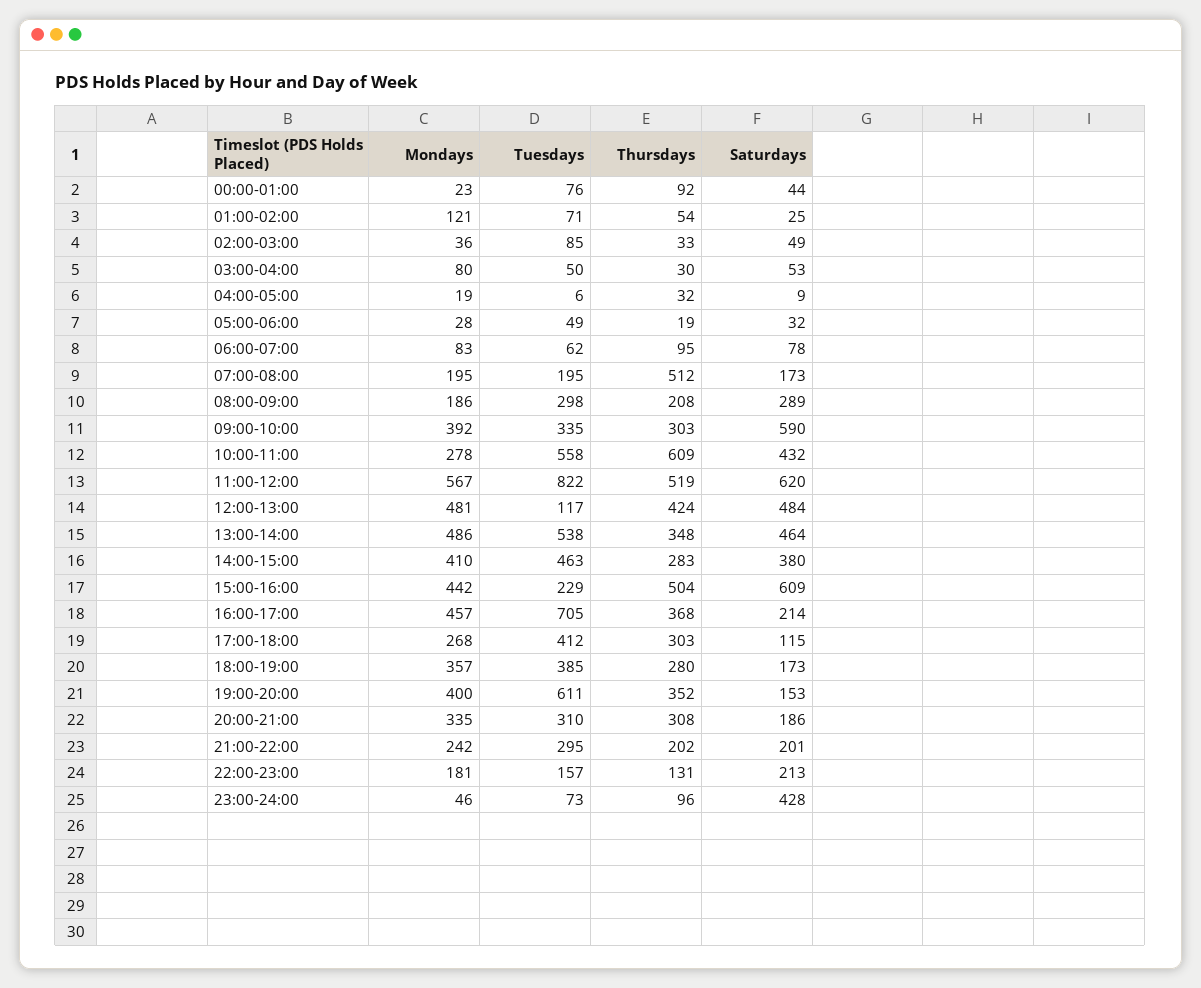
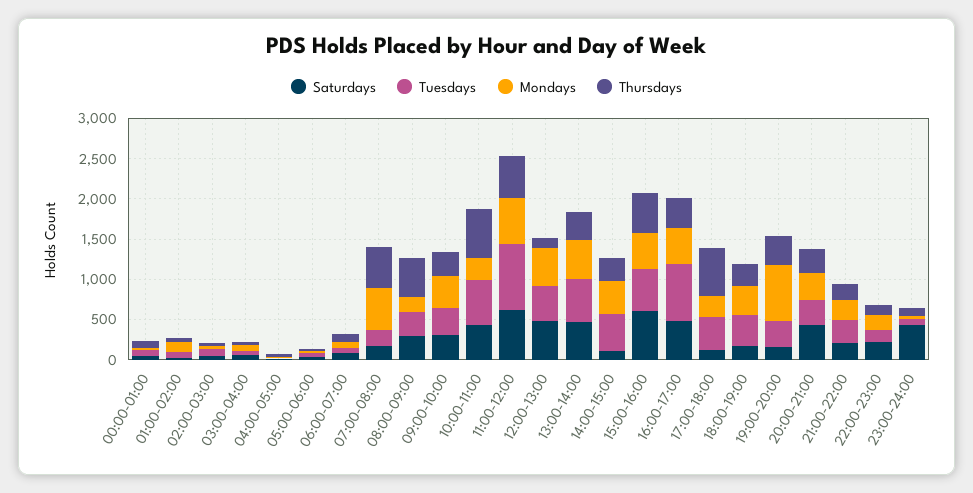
  {
    "Mondays": {
      "00:00-01:00": 23,
      "01:00-02:00": 121,
      "02:00-03:00": 36,
      "03:00-04:00": 80,
      "04:00-05:00": 19,
      "05:00-06:00": 28,
      "06:00-07:00": 83,
-     "07:00-08:00": 195,
+     "07:00-08:00": 500,
      "08:00-09:00": 186,
      "09:00-10:00": 392,
      "10:00-11:00": 278,
      "11:00-12:00": 567,
      "12:00-13:00": 481,
      "13:00-14:00": 486,
      "14:00-15:00": 410,
      "15:00-16:00": 442,
      "16:00-17:00": 457,
      "17:00-18:00": 268,
      "18:00-19:00": 357,
-     "19:00-20:00": 400,
+     "19:00-20:00": 700,
      "20:00-21:00": 335,
      "21:00-22:00": 242,
      "22:00-23:00": 181,
      "23:00-24:00": 46
    },
    "Tuesdays": {
      "00:00-01:00": 76,
      "01:00-02:00": 71,
      "02:00-03:00": 85,
      "03:00-04:00": 50,
      "04:00-05:00": 6,
      "05:00-06:00": 49,
      "06:00-07:00": 62,
      "07:00-08:00": 195,
      "08:00-09:00": 298,
      "09:00-10:00": 335,
      "10:00-11:00": 558,
      "11:00-12:00": 822,
-     "12:00-13:00": 117,
+     "12:00-13:00": 400,
      "13:00-14:00": 538,
      "14:00-15:00": 463,
-     "15:00-16:00": 229,
+     "15:00-16:00": 500,
      "16:00-17:00": 705,
      "17:00-18:00": 412,
      "18:00-19:00": 385,
-     "19:00-20:00": 611,
+     "19:00-20:00": 300,
      "20:00-21:00": 310,
      "21:00-22:00": 295,
      "22:00-23:00": 157,
      "23:00-24:00": 73
    },
    "Thursdays": {
      "00:00-01:00": 92,
      "01:00-02:00": 54,
      "02:00-03:00": 33,
      "03:00-04:00": 30,
      "04:00-05:00": 32,
      "05:00-06:00": 19,
      "06:00-07:00": 95,
      "07:00-08:00": 512,
-     "08:00-09:00": 208,
+     "08:00-09:00": 500,
      "09:00-10:00": 303,
      "10:00-11:00": 609,
      "11:00-12:00": 519,
-     "12:00-13:00": 424,
+     "12:00-13:00": 100,
      "13:00-14:00": 348,
      "14:00-15:00": 283,
      "15:00-16:00": 504,
      "16:00-17:00": 368,
-     "17:00-18:00": 303,
+     "17:00-18:00": 600,
      "18:00-19:00": 280,
      "19:00-20:00": 352,
      "20:00-21:00": 308,
      "21:00-22:00": 202,
      "22:00-23:00": 131,
      "23:00-24:00": 96
    },
    "Saturdays": {
      "00:00-01:00": 44,
      "01:00-02:00": 25,
      "02:00-03:00": 49,
      "03:00-04:00": 53,
      "04:00-05:00": 9,
      "05:00-06:00": 32,
      "06:00-07:00": 78,
      "07:00-08:00": 173,
      "08:00-09:00": 289,
-     "09:00-10:00": 590,
+     "09:00-10:00": 300,
      "10:00-11:00": 432,
      "11:00-12:00": 620,
      "12:00-13:00": 484,
      "13:00-14:00": 464,
-     "14:00-15:00": 380,
+     "14:00-15:00": 100,
      "15:00-16:00": 609,
-     "16:00-17:00": 214,
+     "16:00-17:00": 500,
      "17:00-18:00": 115,
      "18:00-19:00": 173,
      "19:00-20:00": 153,
-     "20:00-21:00": 186,
+     "20:00-21:00": 400,
      "21:00-22:00": 201,
      "22:00-23:00": 213,
      "23:00-24:00": 428
    }
  }

